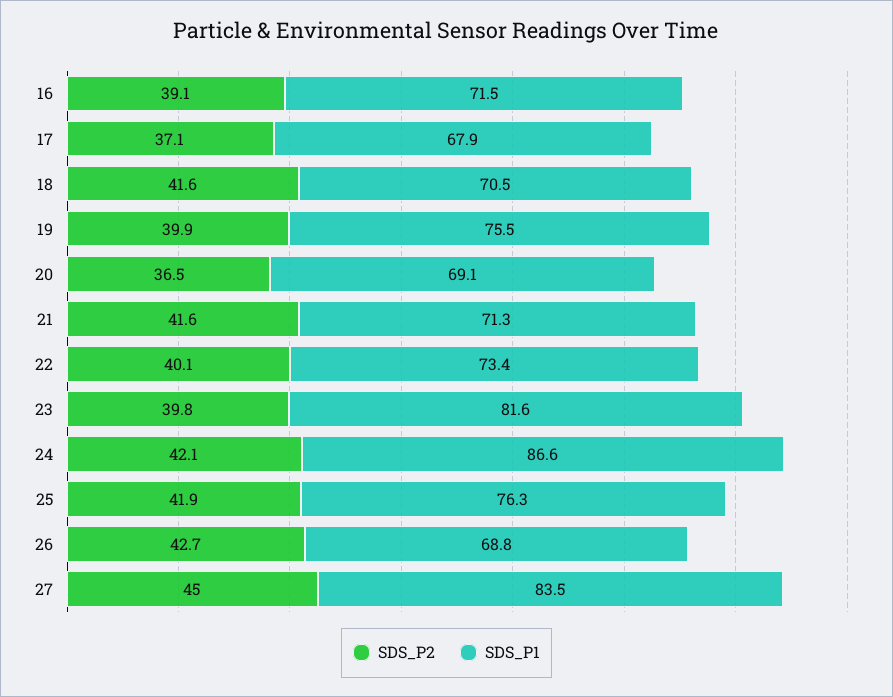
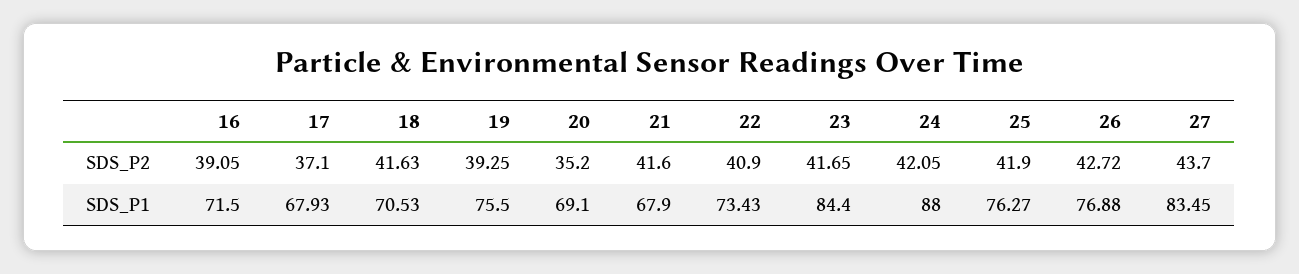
  {
    "SDS_P2": {
      "16": 39.05,
      "17": 37.1,
      "18": 41.63,
-     "19": 39.9,
+     "19": 39.25,
-     "20": 36.5,
+     "20": 35.2,
      "21": 41.6,
-     "22": 40.1,
+     "22": 40.9,
-     "23": 39.8,
+     "23": 41.65,
      "24": 42.05,
      "25": 41.9,
      "26": 42.72,
-     "27": 45
+     "27": 43.7
    },
    "SDS_P1": {
      "16": 71.5,
      "17": 67.93,
      "18": 70.53,
      "19": 75.5,
      "20": 69.1,
-     "21": 71.3,
+     "21": 67.9,
      "22": 73.43,
-     "23": 81.6,
+     "23": 84.4,
-     "24": 86.6,
+     "24": 88,
      "25": 76.27,
-     "26": 68.8,
+     "26": 76.88,
      "27": 83.45
    }
  }

